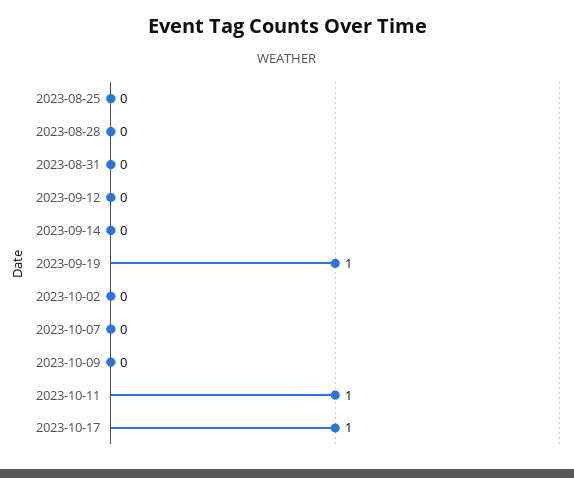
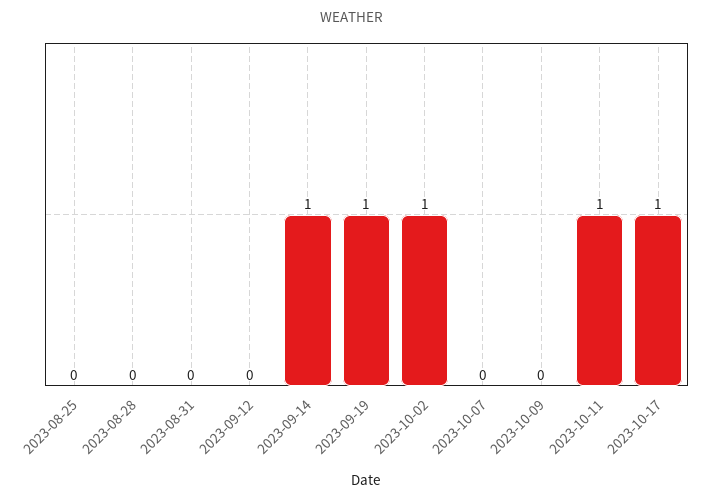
  {
    "2023-08-25": 0,
    "2023-08-28": 0,
    "2023-08-31": 0,
    "2023-09-12": 0,
-   "2023-09-14": 0,
+   "2023-09-14": 1,
    "2023-09-19": 1,
-   "2023-10-02": 0,
+   "2023-10-02": 1,
    "2023-10-07": 0,
    "2023-10-09": 0,
    "2023-10-11": 1,
    "2023-10-17": 1
  }

